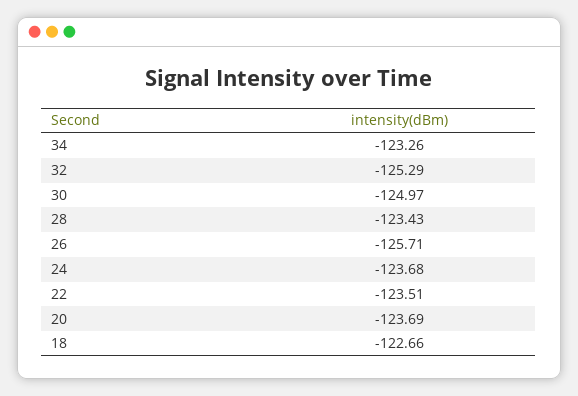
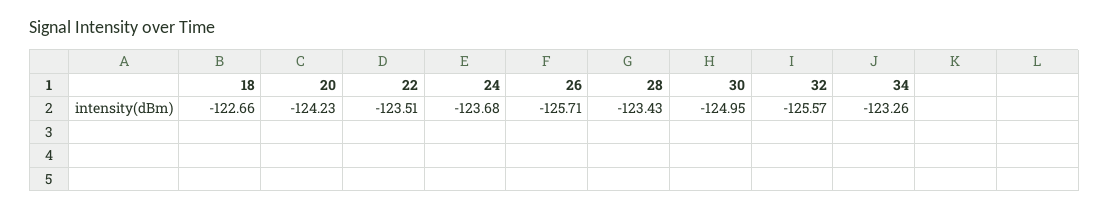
  {
    "34": -123.26,
-   "32": -125.29,
+   "32": -125.57,
-   "30": -124.97,
+   "30": -124.95,
    "28": -123.43,
    "26": -125.71,
    "24": -123.68,
    "22": -123.51,
-   "20": -123.69,
+   "20": -124.23,
    "18": -122.66
  }

